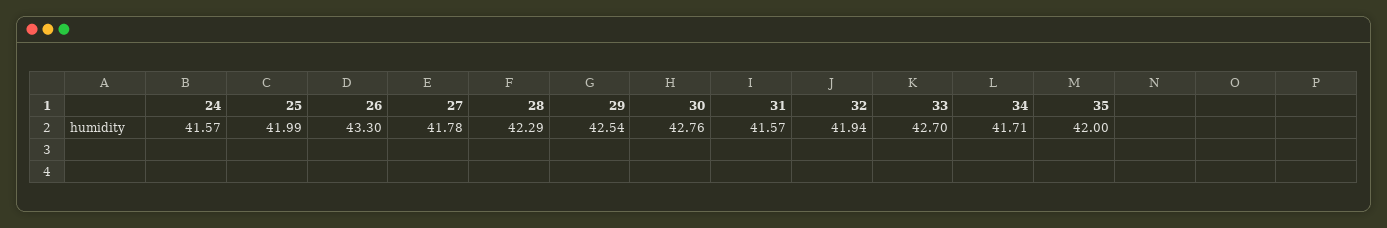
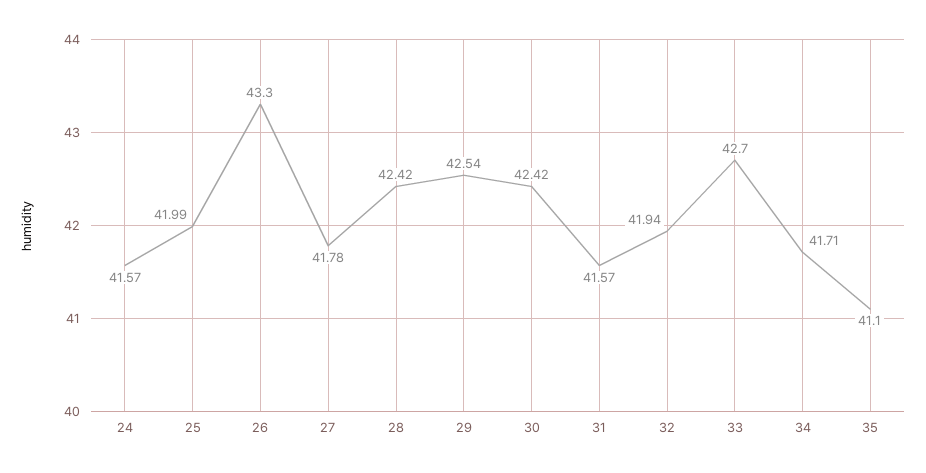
  {
    "24": 41.57,
    "25": 41.99,
    "26": 43.3,
    "27": 41.78,
-   "28": 42.29,
+   "28": 42.42,
    "29": 42.54,
-   "30": 42.76,
+   "30": 42.42,
    "31": 41.57,
    "32": 41.94,
    "33": 42.7,
    "34": 41.71,
-   "35": 42
+   "35": 41.1
  }

